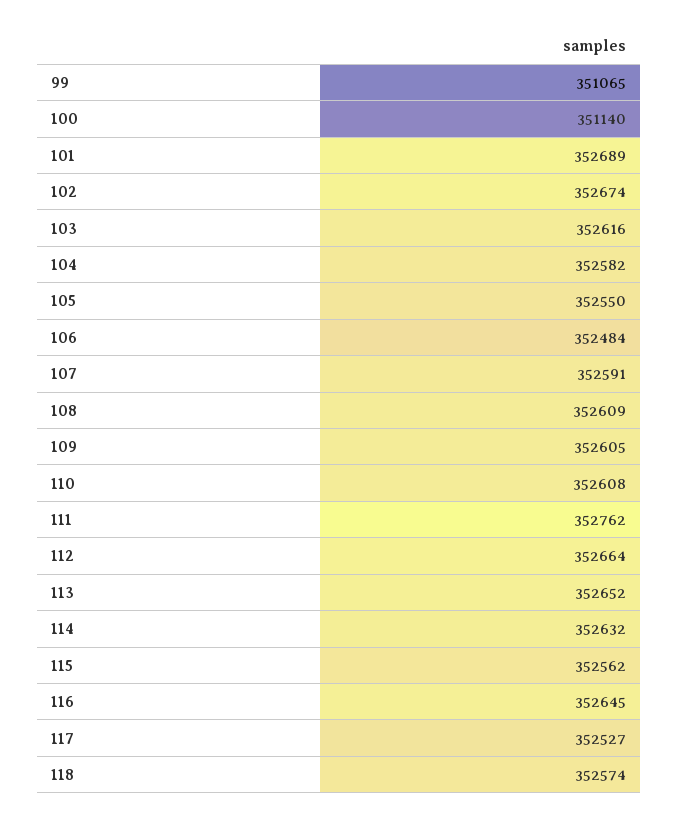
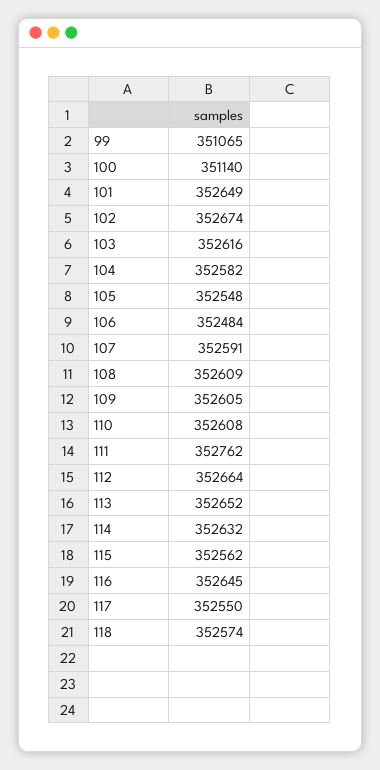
  {
    "99": 351065,
    "100": 351140,
-   "101": 352689,
+   "101": 352649,
    "102": 352674,
    "103": 352616,
    "104": 352582,
-   "105": 352550,
+   "105": 352548,
    "106": 352484,
    "107": 352591,
    "108": 352609,
    "109": 352605,
    "110": 352608,
    "111": 352762,
    "112": 352664,
    "113": 352652,
    "114": 352632,
    "115": 352562,
    "116": 352645,
-   "117": 352527,
+   "117": 352550,
    "118": 352574
  }

